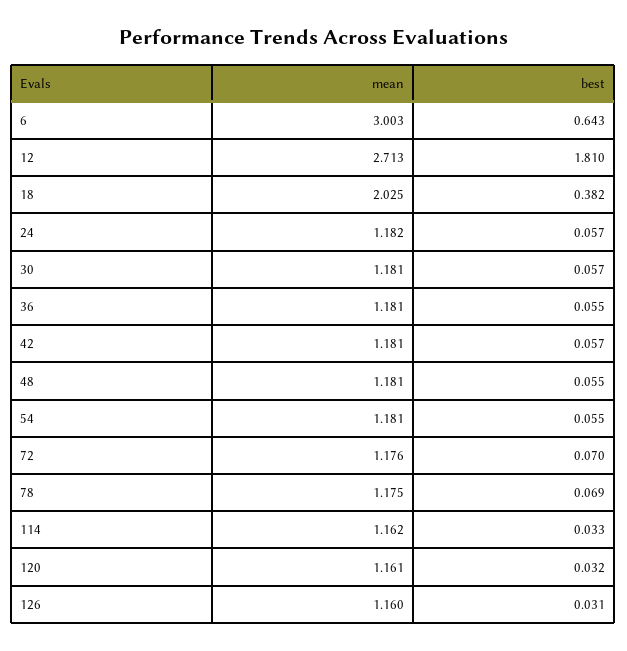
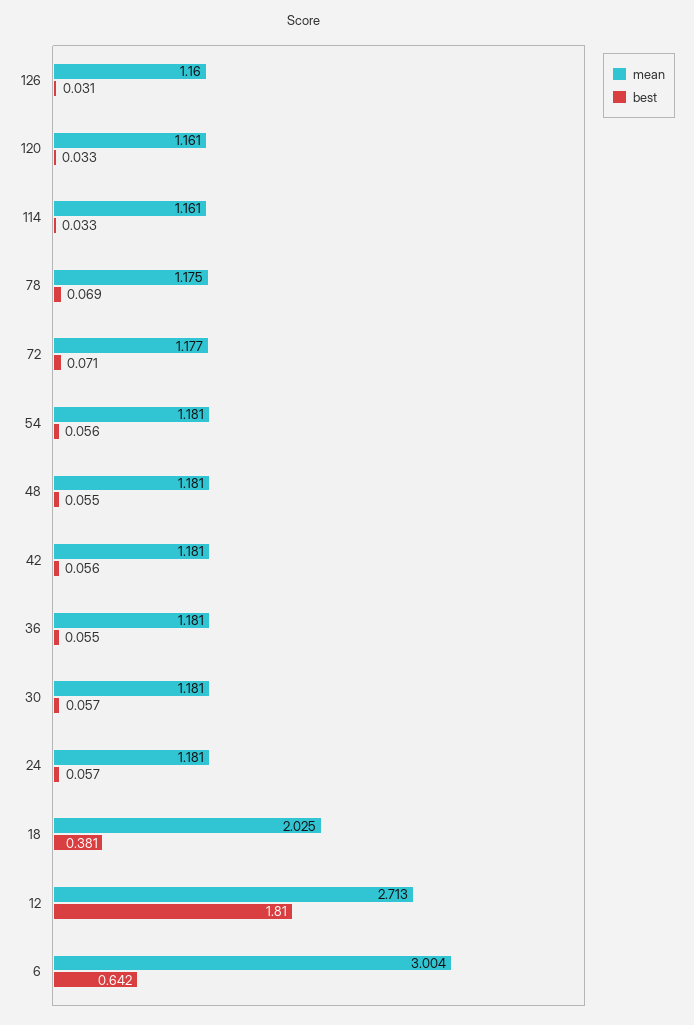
  {
    "mean": {
-     "6": 3.003,
+     "6": 3.004,
      "12": 2.713,
      "18": 2.025,
-     "24": 1.182,
+     "24": 1.181,
      "30": 1.181,
      "36": 1.181,
      "42": 1.181,
      "48": 1.181,
      "54": 1.181,
-     "72": 1.176,
+     "72": 1.177,
      "78": 1.175,
-     "114": 1.162,
+     "114": 1.161,
      "120": 1.161,
      "126": 1.16
    },
    "best": {
-     "6": 0.643,
+     "6": 0.642,
      "12": 1.81,
-     "18": 0.382,
+     "18": 0.381,
      "24": 0.057,
      "30": 0.057,
      "36": 0.055,
-     "42": 0.057,
+     "42": 0.056,
      "48": 0.055,
-     "54": 0.055,
+     "54": 0.056,
-     "72": 0.07,
+     "72": 0.071,
      "78": 0.069,
      "114": 0.033,
-     "120": 0.032,
+     "120": 0.033,
      "126": 0.031
    }
  }

